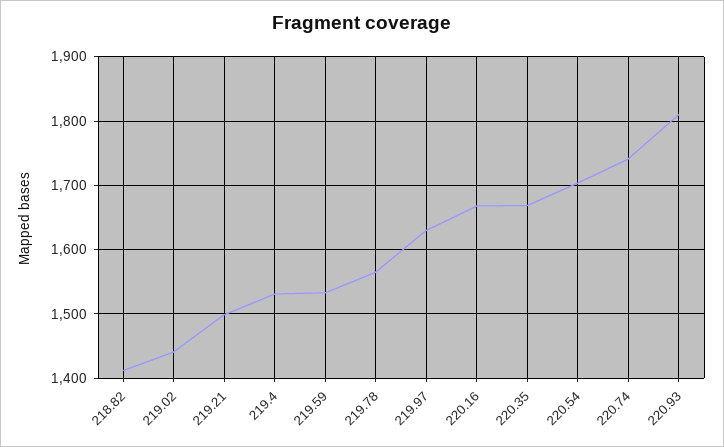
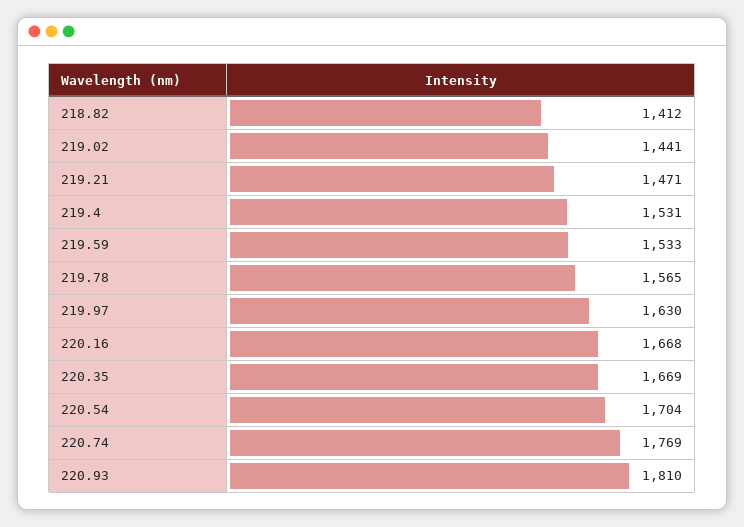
  {
    "218.82": 1412,
    "219.02": 1441,
-   "219.21": 1500,
+   "219.21": 1471,
    "219.4": 1531,
    "219.59": 1533,
    "219.78": 1565,
    "219.97": 1630,
    "220.16": 1668,
    "220.35": 1669,
    "220.54": 1704,
-   "220.74": 1740,
+   "220.74": 1769,
    "220.93": 1810
  }

